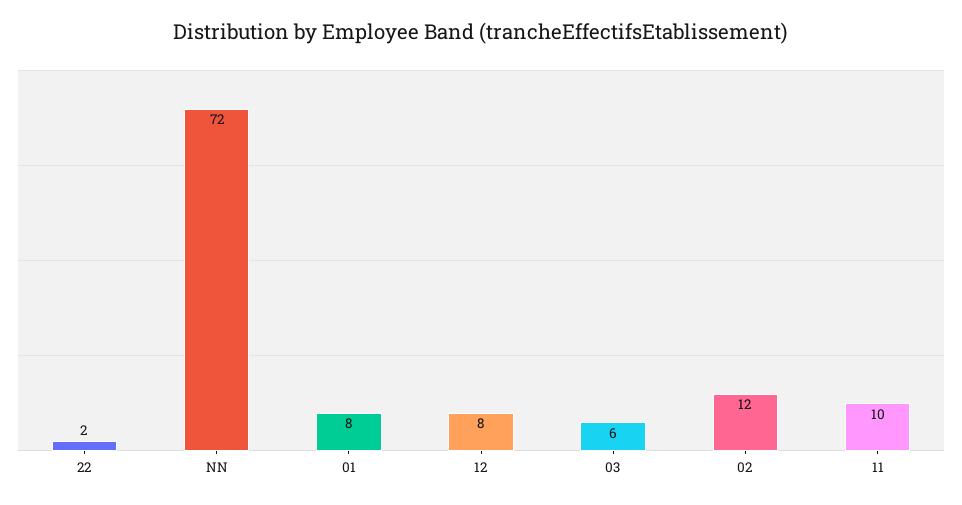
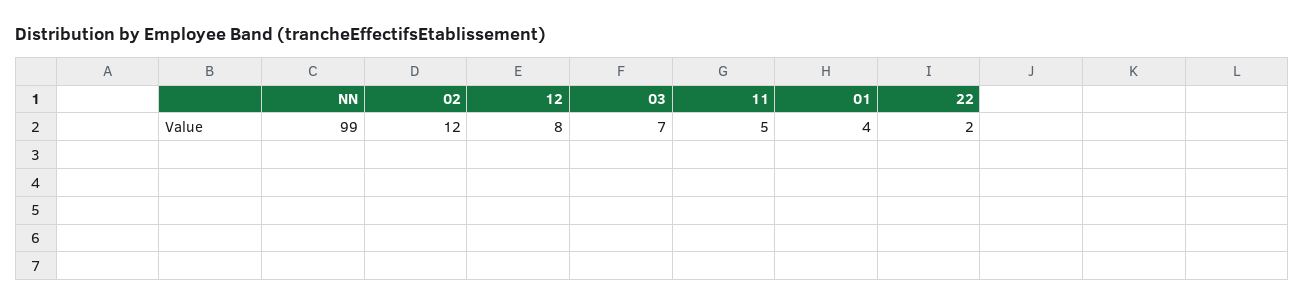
  {
    "22": 2,
-   "NN": 72,
+   "NN": 99,
-   "01": 8,
+   "01": 4,
    "12": 8,
-   "03": 6,
+   "03": 7,
    "02": 12,
-   "11": 10
+   "11": 5
  }

